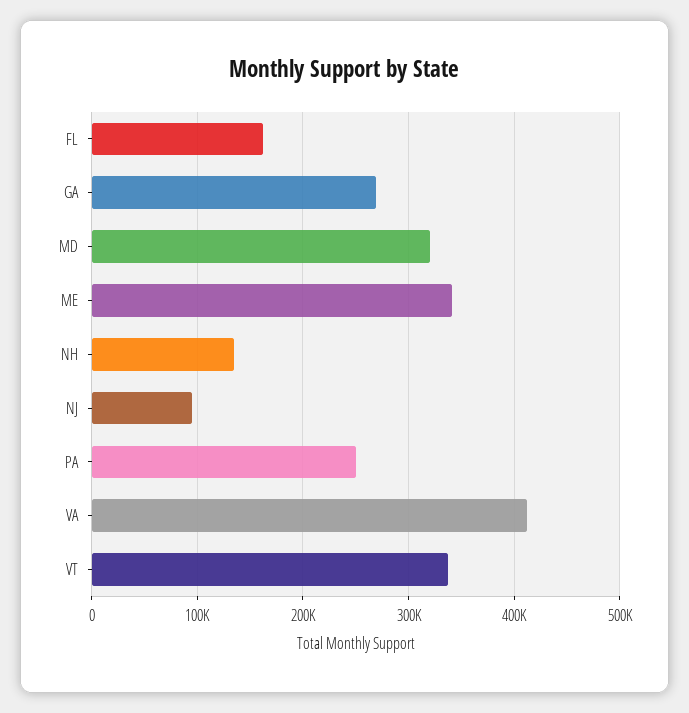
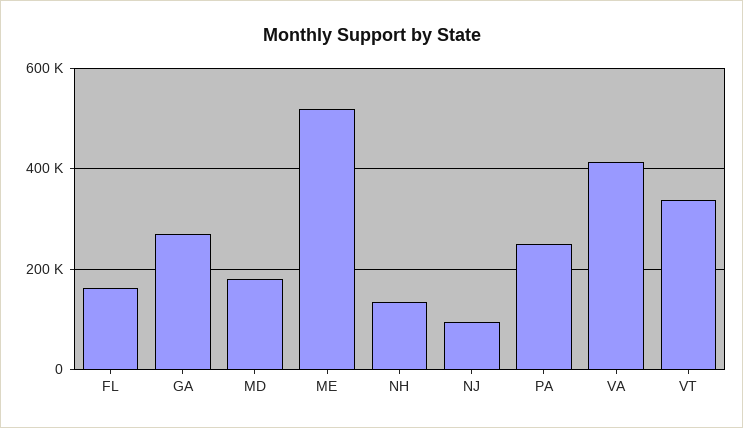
  {
    "FL": 160000,
    "GA": 270000,
-   "MD": 320000,
+   "MD": 180000,
-   "ME": 340000,
+   "ME": 520000,
    "NH": 130000,
    "NJ": 100000,
    "PA": 250000,
    "VA": 410000,
    "VT": 340000
  }

